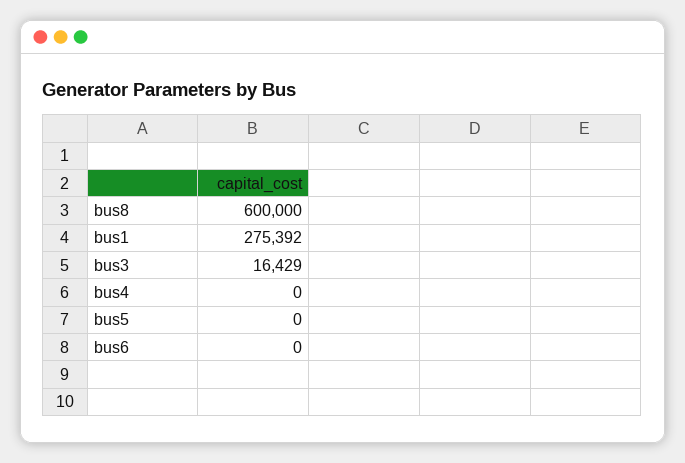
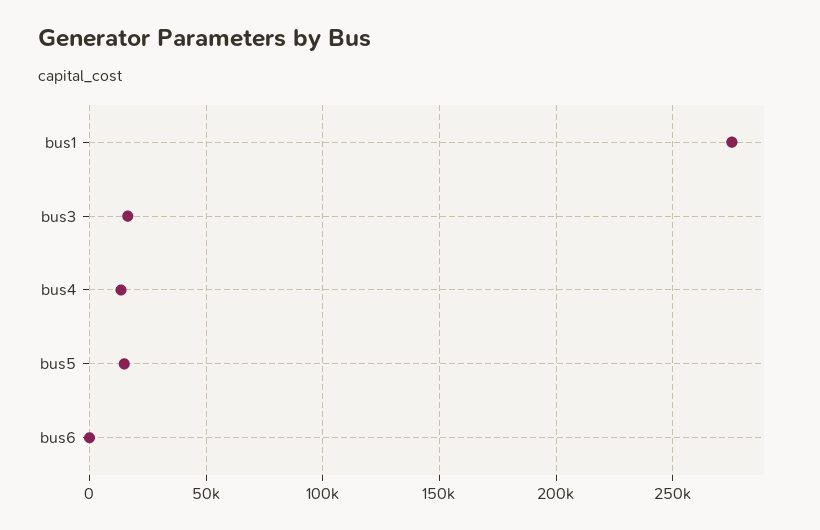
  {
-   "bus8": 600000,
    "bus1": 275392,
    "bus3": 16429,
-   "bus4": 0,
+   "bus4": 15000,
-   "bus5": 0,
+   "bus5": 15000,
    "bus6": 0
  }

